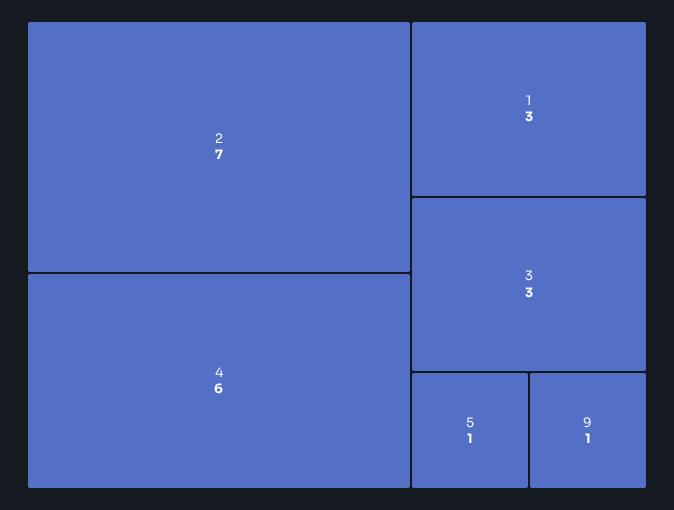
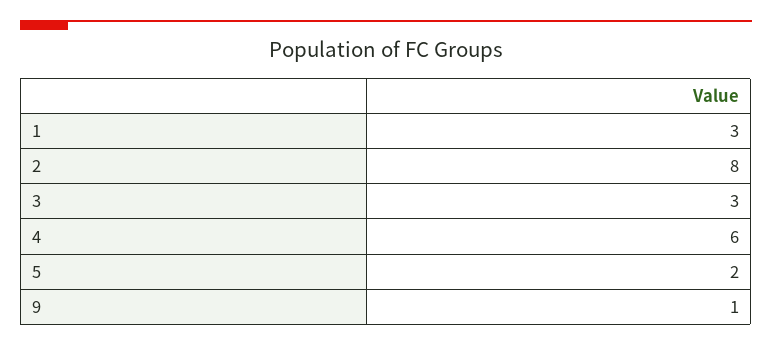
  {
-   "2": 7,
+   "2": 8,
    "4": 6,
    "1": 3,
    "3": 3,
-   "5": 1,
+   "5": 2,
    "9": 1
  }

